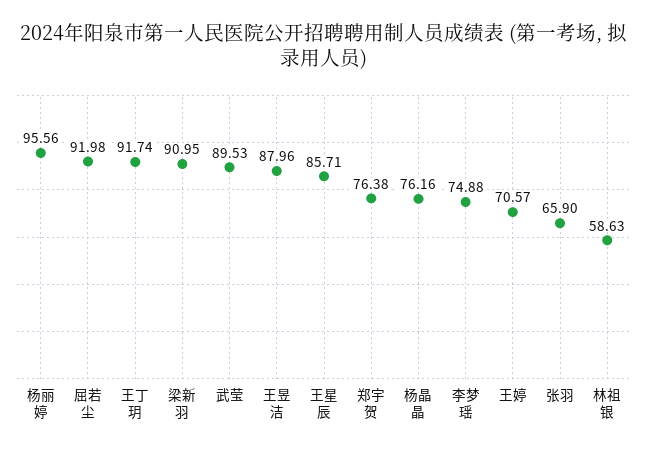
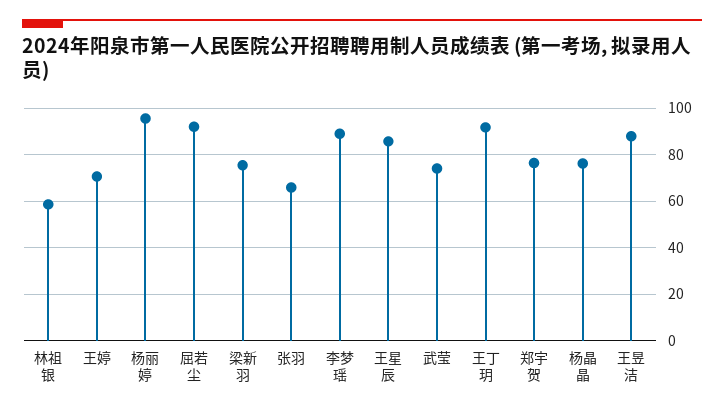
  {
    "杨丽婷": 95.56,
    "屈若尘": 91.98,
    "王丁玥": 91.74,
-   "梁新羽": 90.95,
+   "梁新羽": 75,
-   "武莹": 89.53,
+   "武莹": 75,
    "王昱洁": 87.96,
    "王星辰": 85.71,
    "郑宇贺": 76.38,
    "杨晶晶": 76.16,
-   "李梦瑶": 74.88,
+   "李梦瑶": 90,
    "王婷": 70.57,
    "张羽": 65.9,
    "林祖银": 58.63
  }

